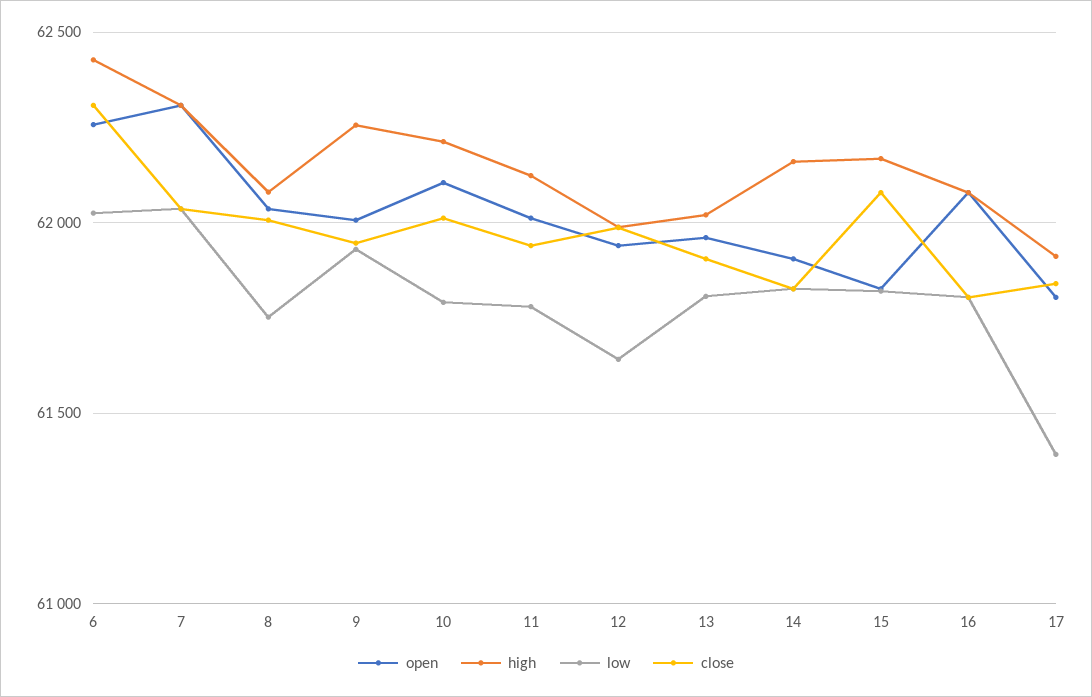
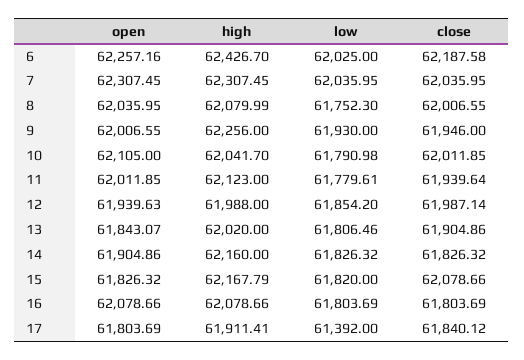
  {
    "open": {
      "6": 62257.16,
      "7": 62307.45,
      "8": 62035.95,
      "9": 62006.55,
      "10": 62105,
      "11": 62011.85,
      "12": 61939.63,
-     "13": 61950,
+     "13": 61843.07,
      "14": 61904.86,
      "15": 61826.32,
      "16": 62078.66,
      "17": 61803.69
    },
    "high": {
      "6": 62426.7,
      "7": 62307.45,
      "8": 62079.99,
      "9": 62256,
-     "10": 62200,
+     "10": 62041.7,
      "11": 62123,
      "12": 61988,
      "13": 62020,
      "14": 62160,
      "15": 62167.79,
      "16": 62078.66,
      "17": 61911.41
    },
    "low": {
      "6": 62025,
      "7": 62035.95,
      "8": 61752.3,
      "9": 61930,
      "10": 61790.98,
      "11": 61779.61,
-     "12": 61650,
+     "12": 61854.2,
      "13": 61806.46,
      "14": 61826.32,
      "15": 61820,
      "16": 61803.69,
      "17": 61392
    },
    "close": {
-     "6": 62300,
+     "6": 62187.58,
      "7": 62035.95,
      "8": 62006.55,
      "9": 61946,
      "10": 62011.85,
      "11": 61939.64,
      "12": 61987.14,
      "13": 61904.86,
      "14": 61826.32,
      "15": 62078.66,
      "16": 61803.69,
      "17": 61840.12
    }
  }

